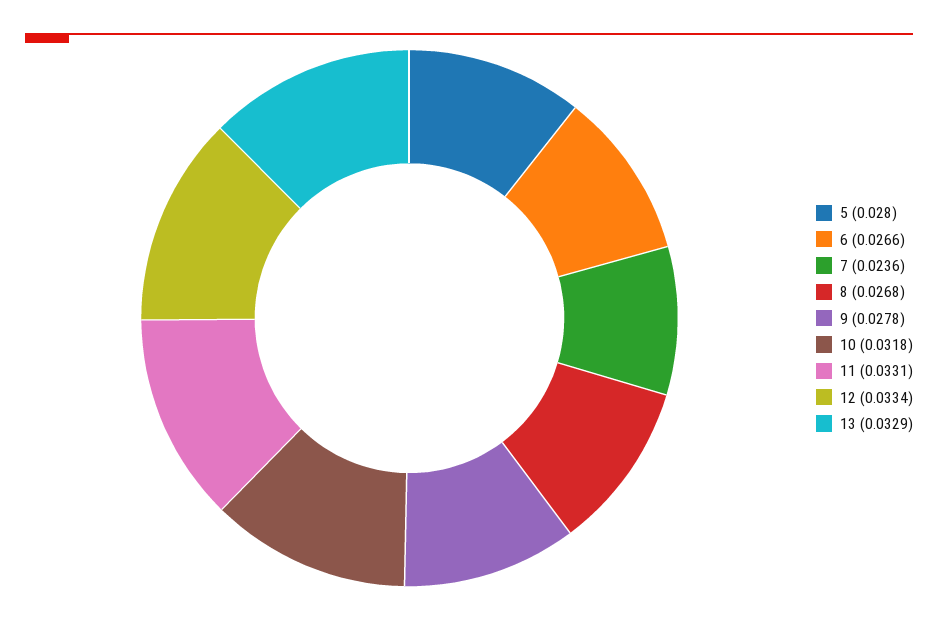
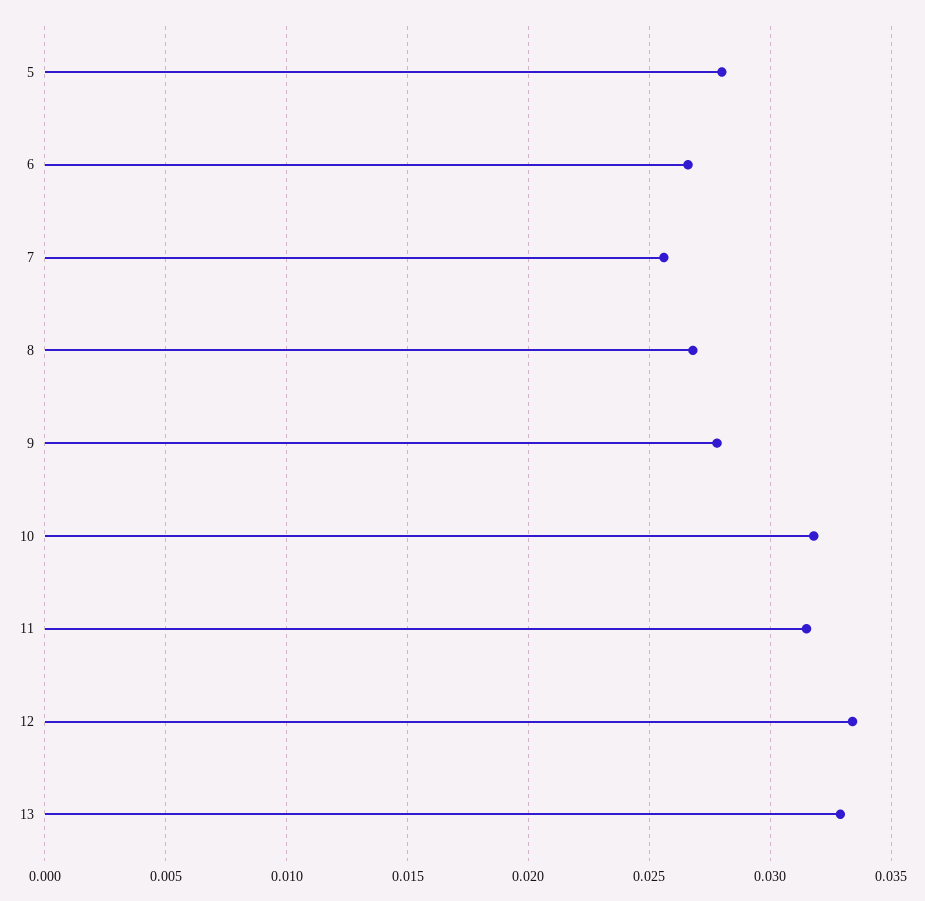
  {
    "5": 0.028,
    "6": 0.0266,
-   "7": 0.0236,
+   "7": 0.0255,
    "8": 0.0268,
    "9": 0.0278,
    "10": 0.0318,
-   "11": 0.0331,
+   "11": 0.0315,
    "12": 0.0334,
    "13": 0.0329
  }

